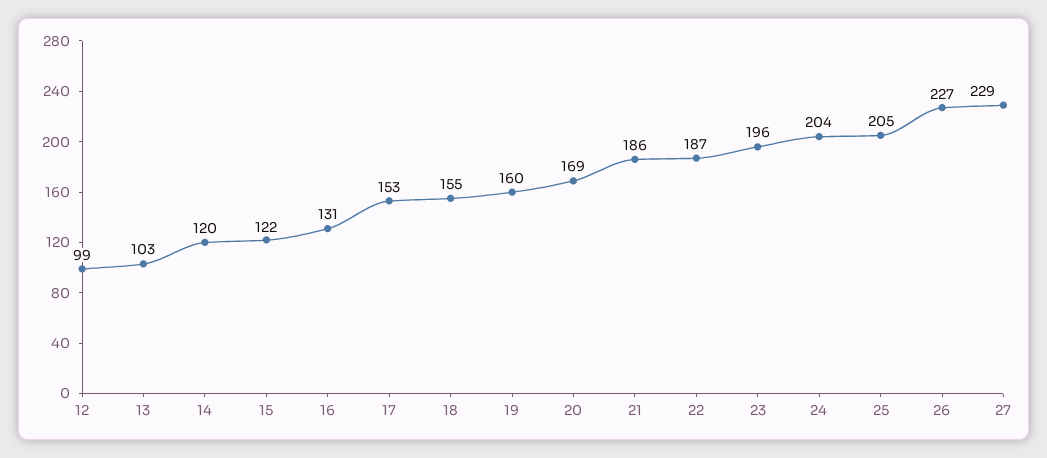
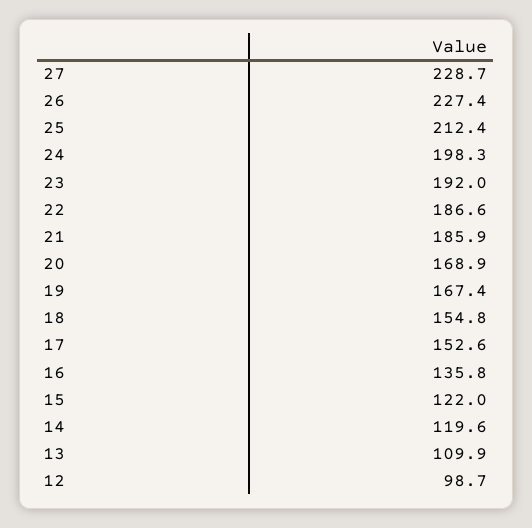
  {
    "12": 98.7,
-   "13": 103,
+   "13": 109.9,
    "14": 119.6,
    "15": 122,
-   "16": 131,
+   "16": 135.8,
    "17": 152.6,
    "18": 154.8,
-   "19": 160,
+   "19": 167.4,
    "20": 168.9,
    "21": 185.9,
    "22": 186.6,
-   "23": 196,
+   "23": 192,
-   "24": 204,
+   "24": 198.3,
-   "25": 205,
+   "25": 212.4,
    "26": 227.4,
    "27": 228.7
  }

